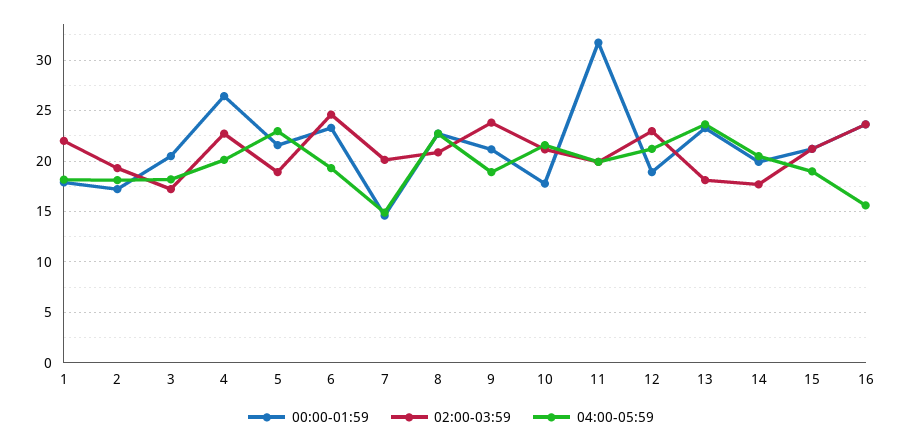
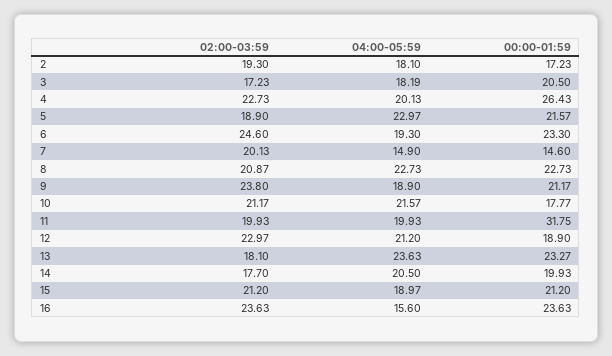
  {
    "00:00-01:59": {
-     "1": 18,
      "2": 17.23,
      "3": 20.5,
      "4": 26.43,
      "5": 21.57,
      "6": 23.3,
      "7": 14.6,
      "8": 22.73,
      "9": 21.17,
      "10": 17.77,
      "11": 31.75,
      "12": 18.9,
      "13": 23.27,
      "14": 19.93,
      "15": 21.2,
      "16": 23.63
    },
    "02:00-03:59": {
-     "1": 22,
      "2": 19.3,
      "3": 17.23,
      "4": 22.73,
      "5": 18.9,
      "6": 24.6,
      "7": 20.13,
      "8": 20.87,
      "9": 23.8,
      "10": 21.17,
      "11": 19.93,
      "12": 22.97,
      "13": 18.1,
      "14": 17.7,
      "15": 21.2,
      "16": 23.63
    },
    "04:00-05:59": {
-     "1": 18,
      "2": 18.1,
      "3": 18.19,
      "4": 20.13,
      "5": 22.97,
      "6": 19.3,
      "7": 14.9,
      "8": 22.73,
      "9": 18.9,
      "10": 21.57,
      "11": 19.93,
      "12": 21.2,
      "13": 23.63,
      "14": 20.5,
      "15": 18.97,
      "16": 15.6
    }
  }

